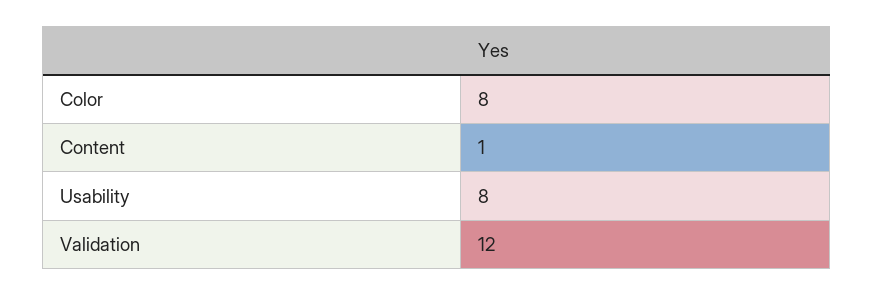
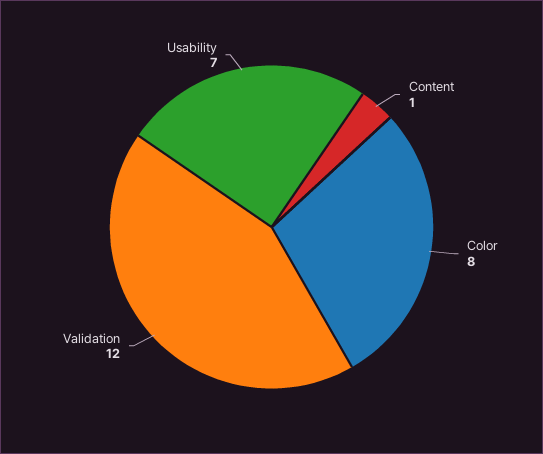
  {
    "Color": 8,
    "Content": 1,
-   "Usability": 8,
+   "Usability": 7,
    "Validation": 12
  }

